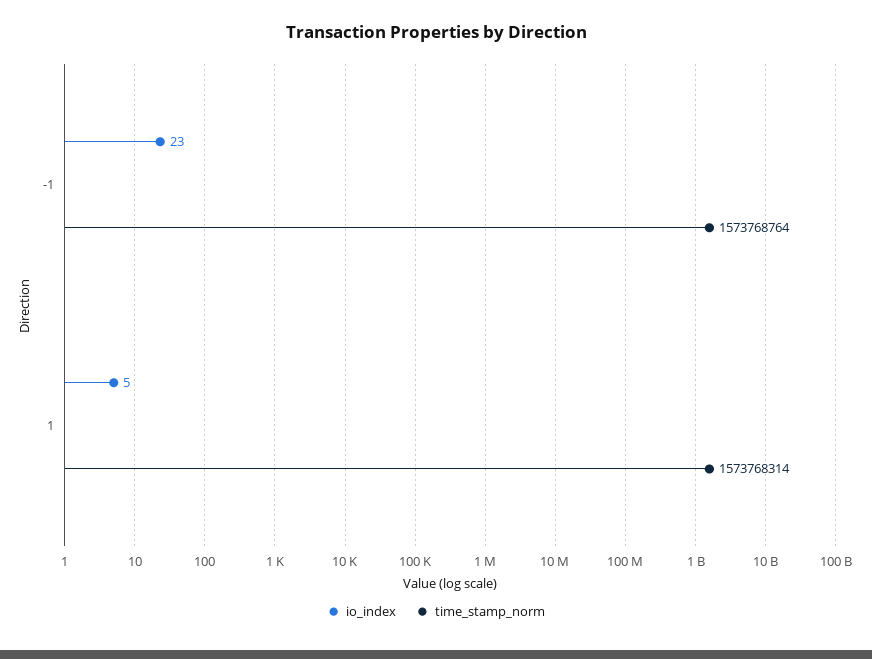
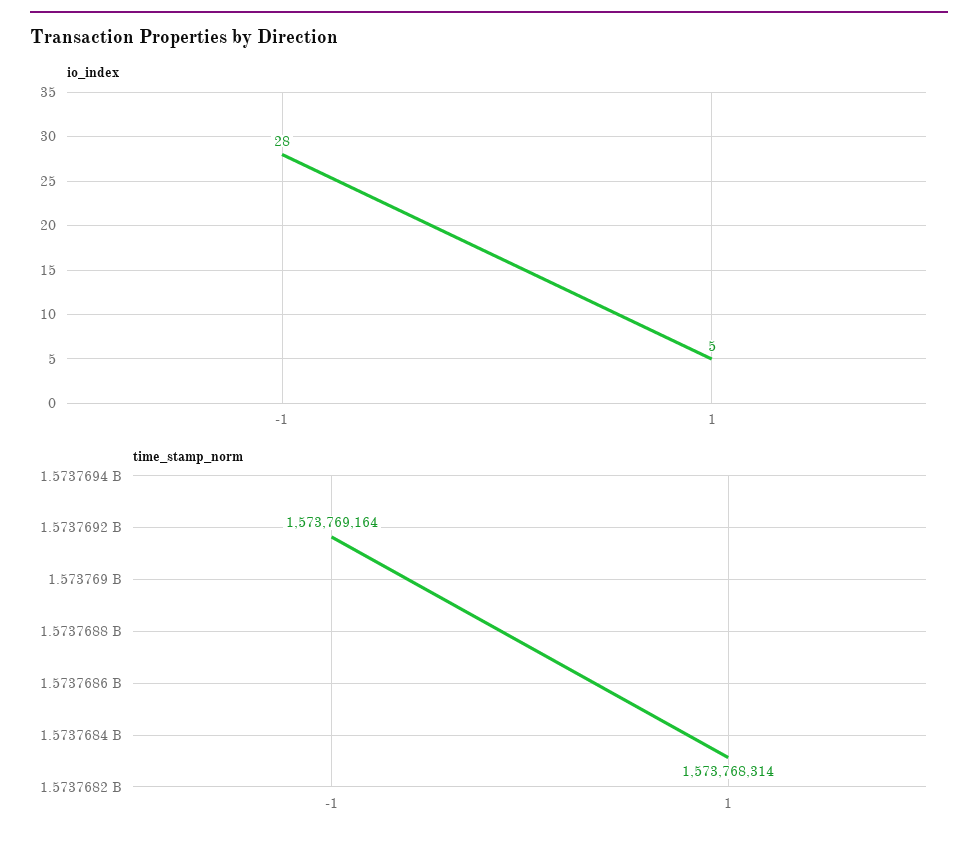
  {
    "io_index": {
-     "-1": 23,
+     "-1": 28,
      "1": 5
    },
    "time_stamp_norm": {
-     "-1": 1573768764,
+     "-1": 1573769164,
      "1": 1573768314
    }
  }

